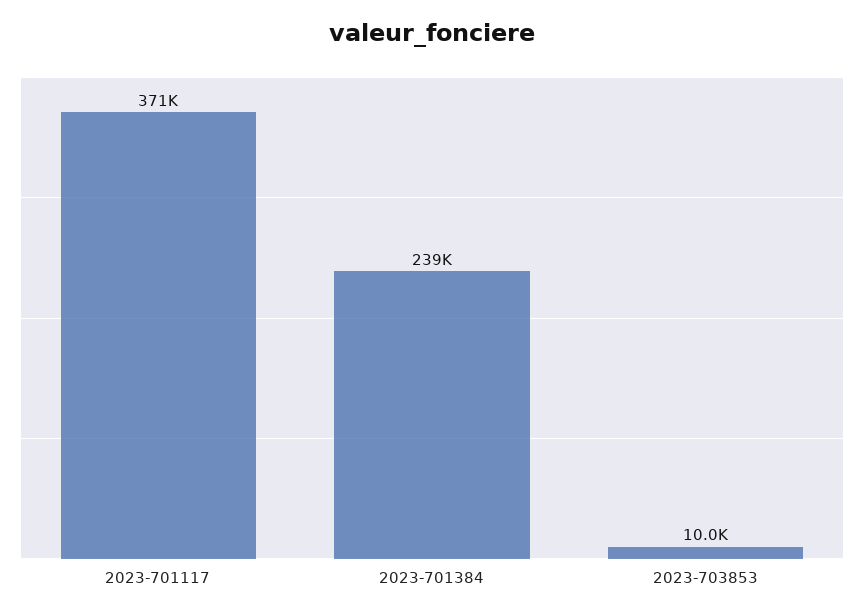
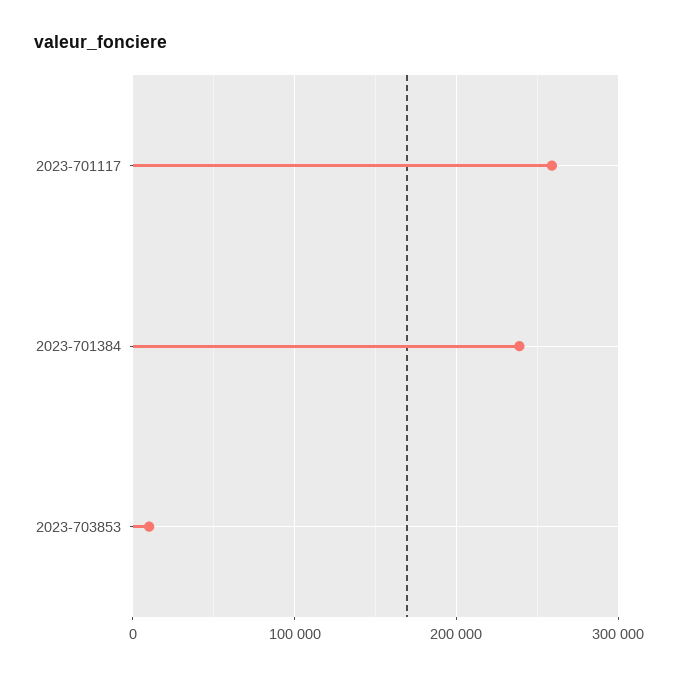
  {
-   "2023-701117": 371000,
+   "2023-701117": 260000,
    "2023-701384": 239000,
    "2023-703853": 10000
  }

